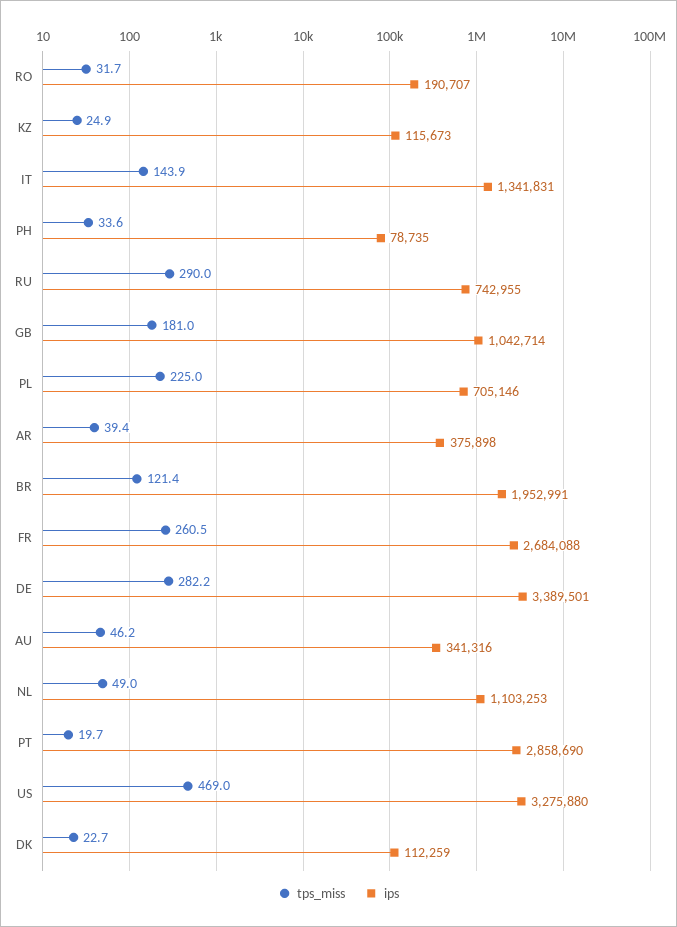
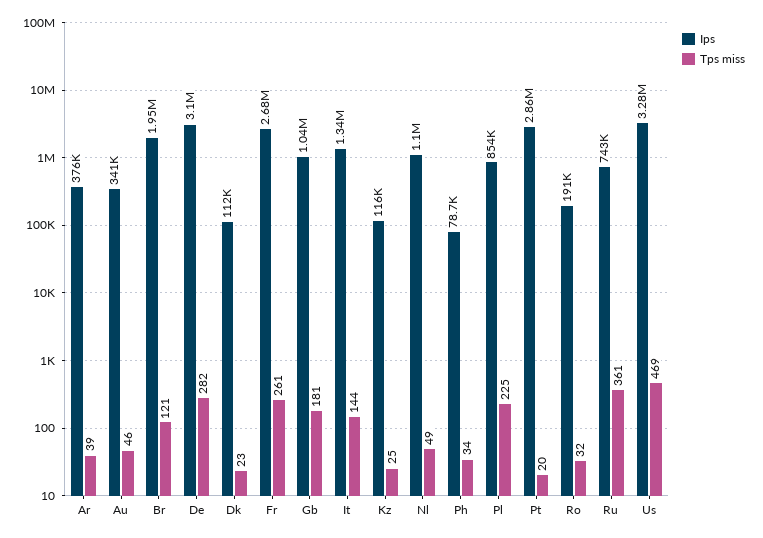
  {
    "tps_miss": {
      "RO": 31.7,
      "KZ": 24.9,
      "IT": 143.9,
      "PH": 33.6,
-     "RU": 290,
+     "RU": 361,
      "GB": 181,
      "PL": 225,
      "AR": 39.4,
      "BR": 121.4,
      "FR": 260.5,
      "DE": 282.2,
      "AU": 46.2,
      "NL": 49,
      "PT": 19.7,
      "US": 469,
      "DK": 22.7
    },
    "ips": {
      "RO": 190707,
      "KZ": 115673,
      "IT": 1341831,
      "PH": 78735,
      "RU": 742955,
      "GB": 1042714,
-     "PL": 705146,
+     "PL": 854000,
      "AR": 375898,
      "BR": 1952991,
      "FR": 2684088,
-     "DE": 3389501,
+     "DE": 3100000,
      "AU": 341316,
      "NL": 1103253,
      "PT": 2858690,
      "US": 3275880,
      "DK": 112259
    }
  }

